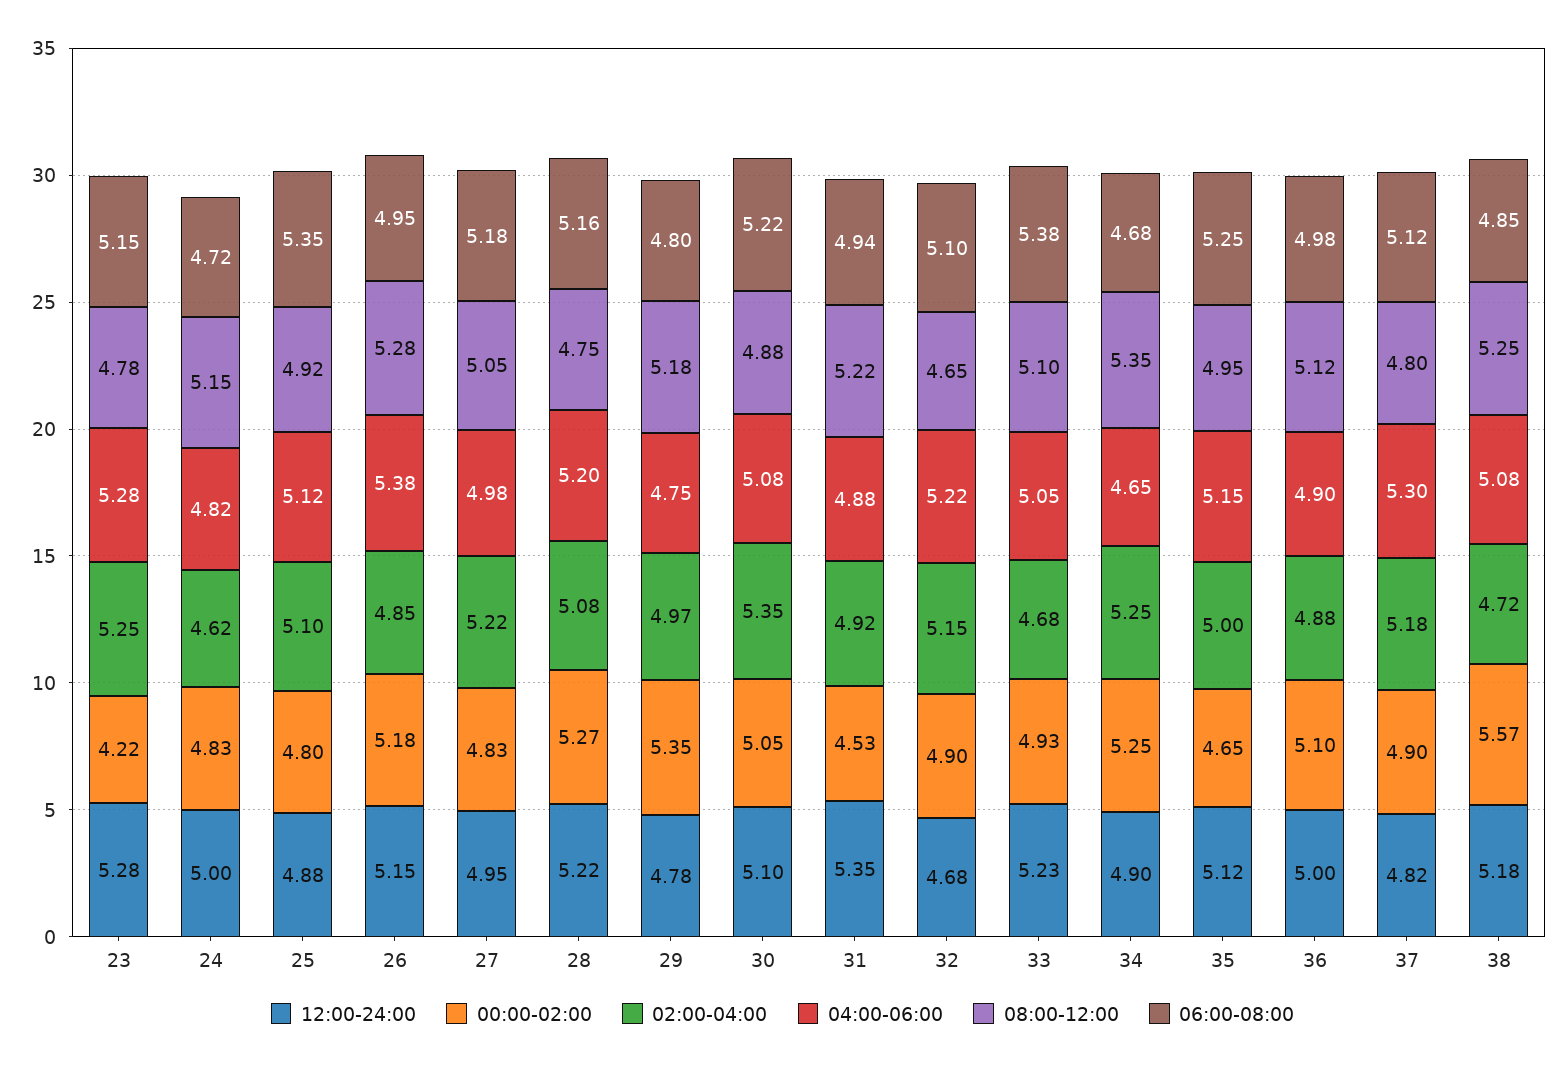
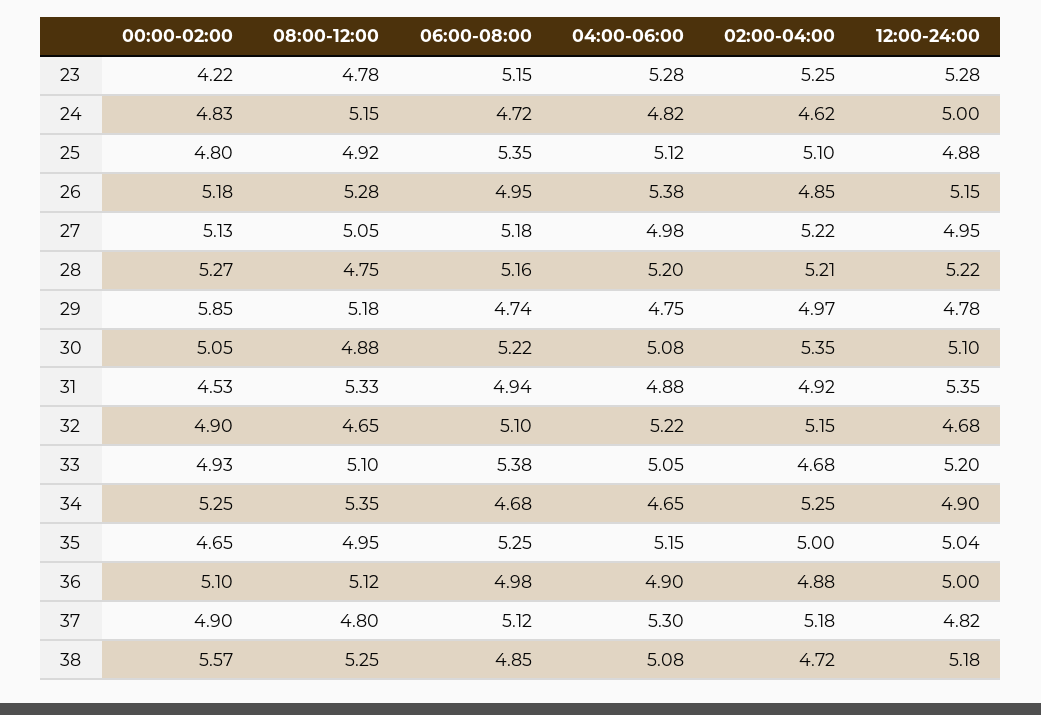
  {
    "12:00-24:00": {
      "23": 5.28,
      "24": 5,
      "25": 4.88,
      "26": 5.15,
      "27": 4.95,
      "28": 5.22,
      "29": 4.78,
      "30": 5.1,
      "31": 5.35,
      "32": 4.68,
-     "33": 5.23,
+     "33": 5.2,
      "34": 4.9,
-     "35": 5.12,
+     "35": 5.04,
      "36": 5,
      "37": 4.82,
      "38": 5.18
    },
    "00:00-02:00": {
      "23": 4.22,
      "24": 4.83,
      "25": 4.8,
      "26": 5.18,
-     "27": 4.83,
+     "27": 5.13,
      "28": 5.27,
-     "29": 5.35,
+     "29": 5.85,
      "30": 5.05,
      "31": 4.53,
      "32": 4.9,
      "33": 4.93,
      "34": 5.25,
      "35": 4.65,
      "36": 5.1,
      "37": 4.9,
      "38": 5.57
    },
    "02:00-04:00": {
      "23": 5.25,
      "24": 4.62,
      "25": 5.1,
      "26": 4.85,
      "27": 5.22,
-     "28": 5.08,
+     "28": 5.21,
      "29": 4.97,
      "30": 5.35,
      "31": 4.92,
      "32": 5.15,
      "33": 4.68,
      "34": 5.25,
      "35": 5,
      "36": 4.88,
      "37": 5.18,
      "38": 4.72
    },
    "04:00-06:00": {
      "23": 5.28,
      "24": 4.82,
      "25": 5.12,
      "26": 5.38,
      "27": 4.98,
      "28": 5.2,
      "29": 4.75,
      "30": 5.08,
      "31": 4.88,
      "32": 5.22,
      "33": 5.05,
      "34": 4.65,
      "35": 5.15,
      "36": 4.9,
      "37": 5.3,
      "38": 5.08
    },
    "08:00-12:00": {
      "23": 4.78,
      "24": 5.15,
      "25": 4.92,
      "26": 5.28,
      "27": 5.05,
      "28": 4.75,
      "29": 5.18,
      "30": 4.88,
-     "31": 5.22,
+     "31": 5.33,
      "32": 4.65,
      "33": 5.1,
      "34": 5.35,
      "35": 4.95,
      "36": 5.12,
      "37": 4.8,
      "38": 5.25
    },
    "06:00-08:00": {
      "23": 5.15,
      "24": 4.72,
      "25": 5.35,
      "26": 4.95,
      "27": 5.18,
      "28": 5.16,
-     "29": 4.8,
+     "29": 4.74,
      "30": 5.22,
      "31": 4.94,
      "32": 5.1,
      "33": 5.38,
      "34": 4.68,
      "35": 5.25,
      "36": 4.98,
      "37": 5.12,
      "38": 4.85
    }
  }

